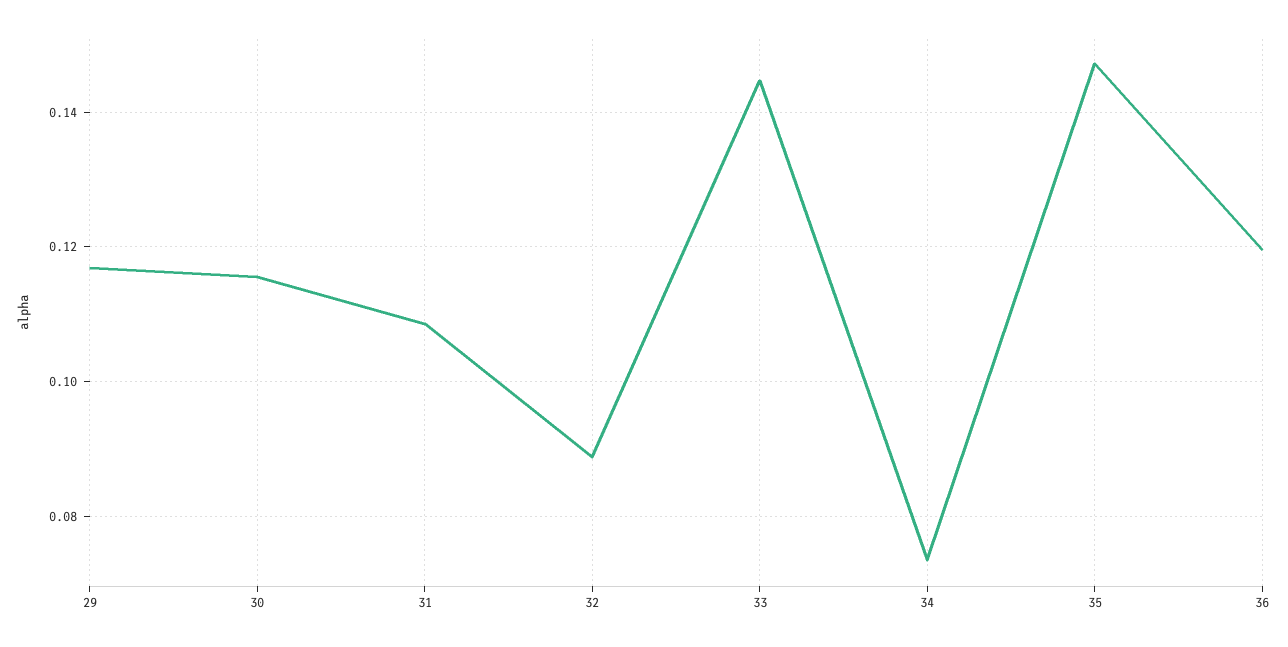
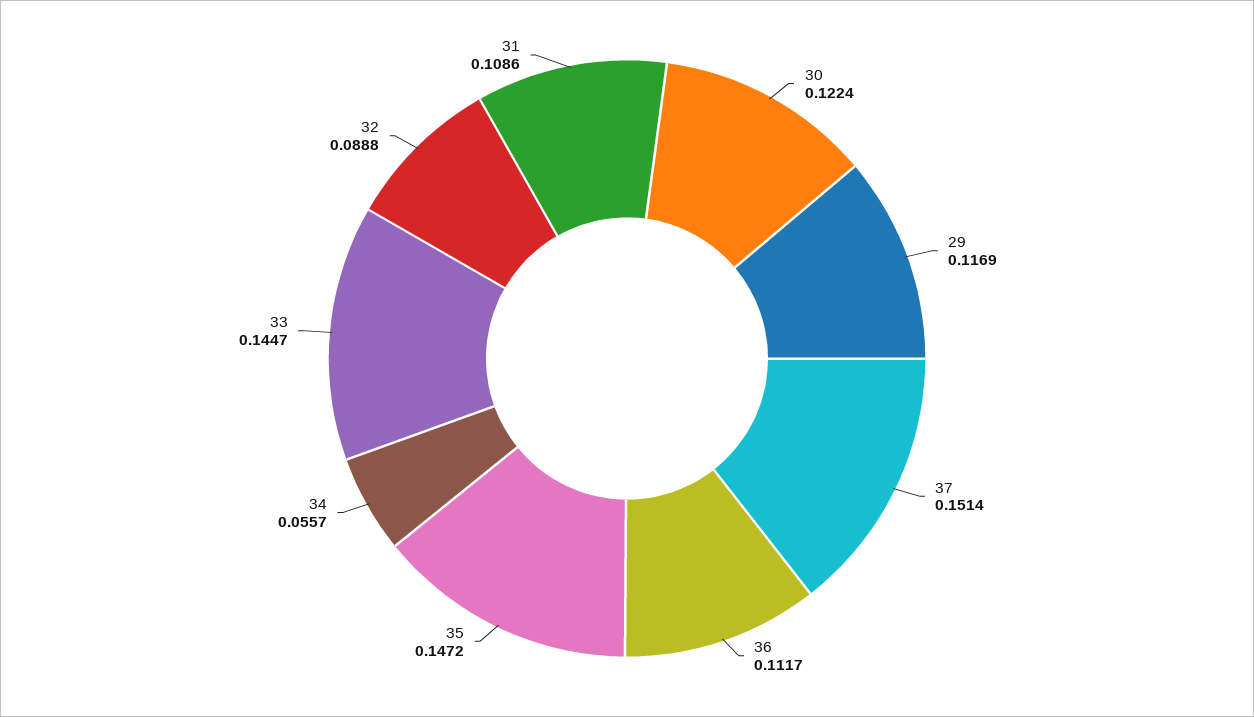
  {
    "29": 0.1169,
-   "30": 0.116,
+   "30": 0.1224,
    "31": 0.1086,
    "32": 0.0888,
    "33": 0.1447,
-   "34": 0.074,
+   "34": 0.0557,
    "35": 0.1472,
-   "36": 0.12
+   "36": 0.1117,
+   "37": 0.1514
  }

